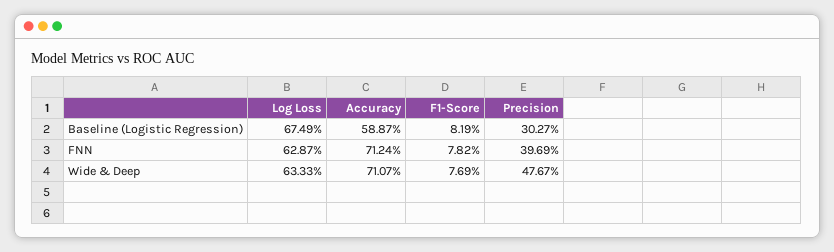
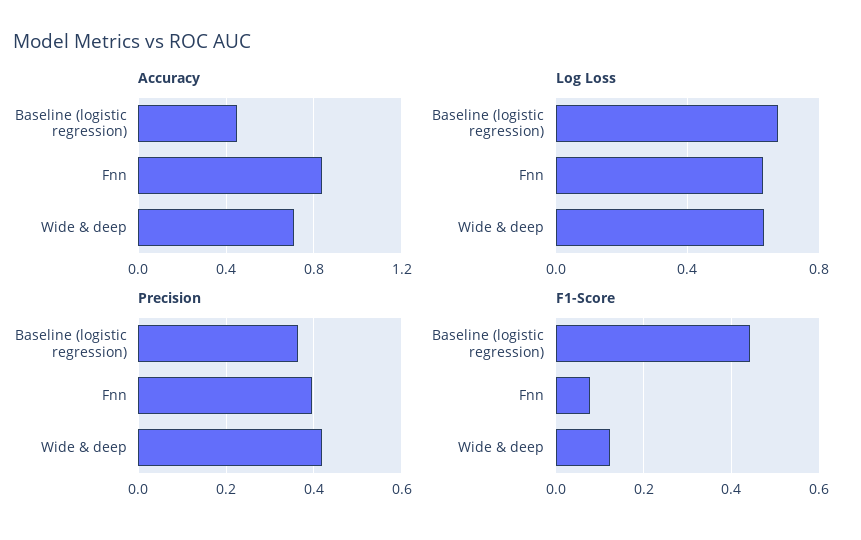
  {
    "Log Loss": {
      "Baseline (Logistic Regression)": 0.6749,
      "FNN": 0.6287,
      "Wide & Deep": 0.6333
    },
    "Accuracy": {
-     "Baseline (Logistic Regression)": 0.5887,
+     "Baseline (Logistic Regression)": 0.45,
-     "FNN": 0.7124,
+     "FNN": 0.85,
      "Wide & Deep": 0.7107
    },
    "F1-Score": {
-     "Baseline (Logistic Regression)": 0.0819,
+     "Baseline (Logistic Regression)": 0.44,
      "FNN": 0.0782,
-     "Wide & Deep": 0.0769
+     "Wide & Deep": 0.12
    },
    "Precision": {
-     "Baseline (Logistic Regression)": 0.3027,
+     "Baseline (Logistic Regression)": 0.36,
      "FNN": 0.3969,
-     "Wide & Deep": 0.4767
+     "Wide & Deep": 0.42
    }
  }

